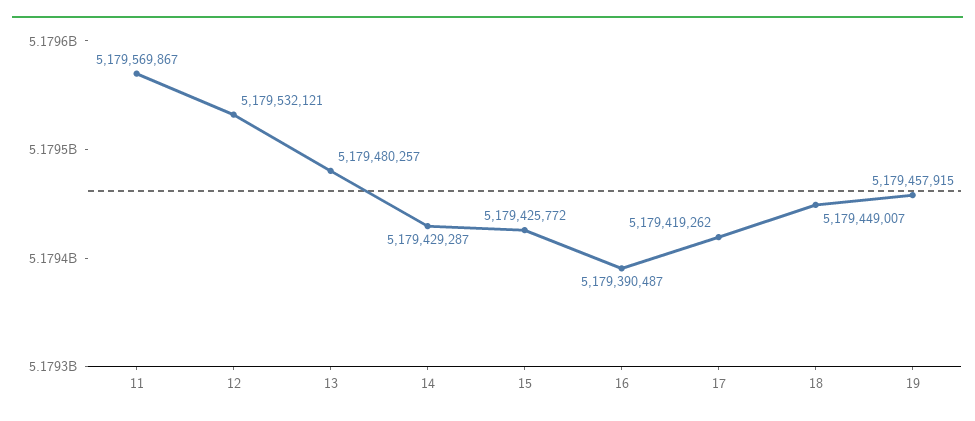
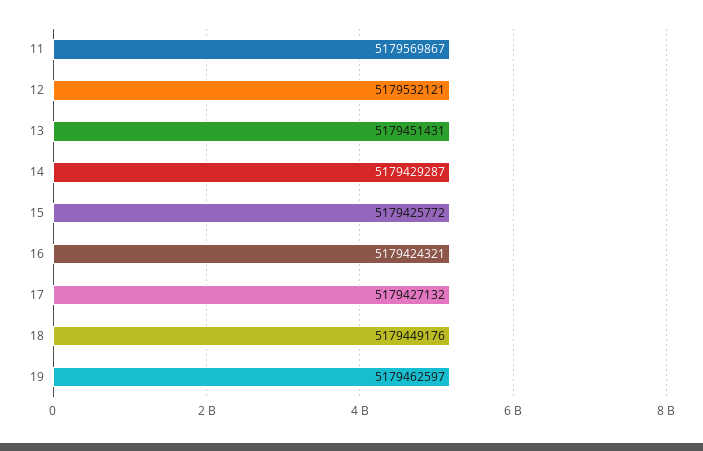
  {
    "11": 5179569867,
    "12": 5179532121,
-   "13": 5179480257,
+   "13": 5179451431,
    "14": 5179429287,
    "15": 5179425772,
-   "16": 5179390487,
+   "16": 5179424321,
-   "17": 5179419262,
+   "17": 5179427132,
-   "18": 5179449007,
+   "18": 5179449176,
-   "19": 5179457915
+   "19": 5179462597
  }

